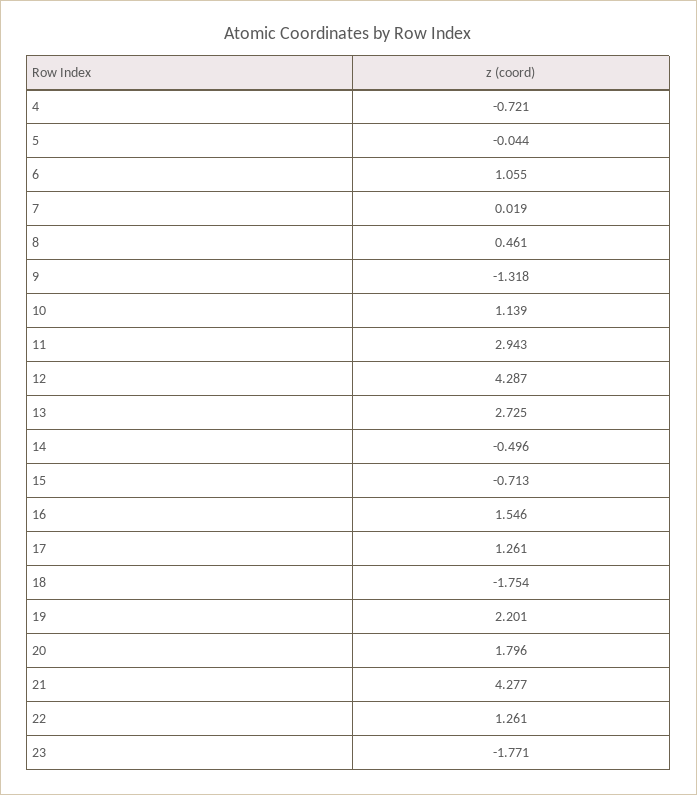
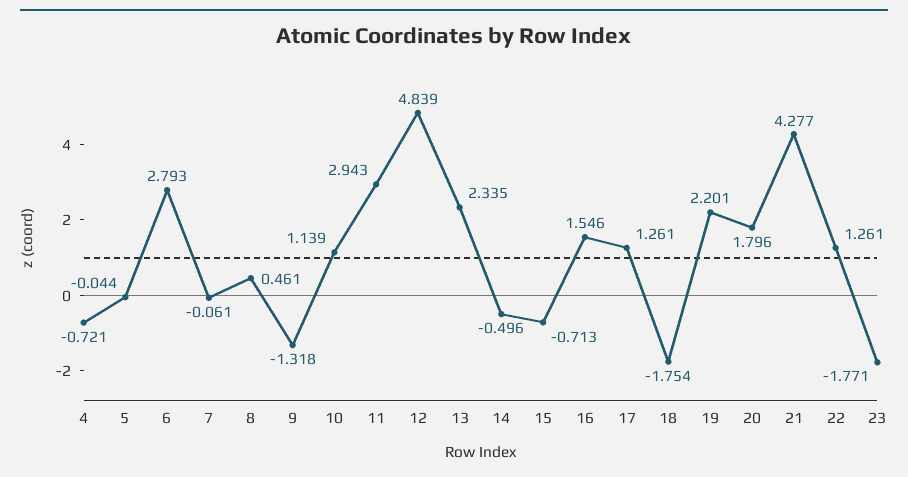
  {
    "4": -0.721,
    "5": -0.044,
-   "6": 1.055,
+   "6": 2.793,
-   "7": 0.019,
+   "7": -0.061,
    "8": 0.461,
    "9": -1.318,
    "10": 1.139,
    "11": 2.943,
-   "12": 4.287,
+   "12": 4.839,
-   "13": 2.725,
+   "13": 2.335,
    "14": -0.496,
    "15": -0.713,
    "16": 1.546,
    "17": 1.261,
    "18": -1.754,
    "19": 2.201,
    "20": 1.796,
    "21": 4.277,
    "22": 1.261,
    "23": -1.771
  }

